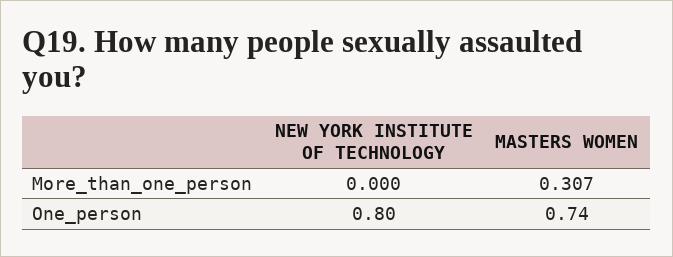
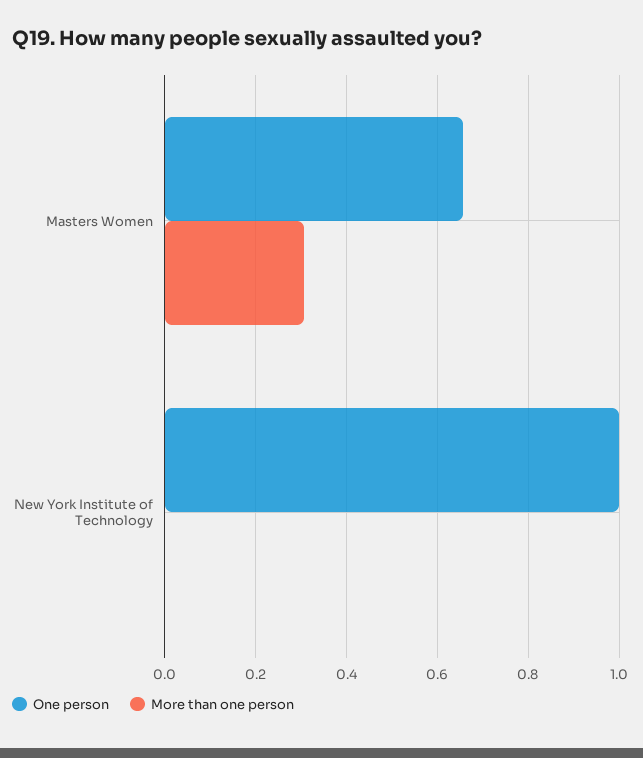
  {
    "More_than_one_person": {
      "NEW YORK INSTITUTE OF TECHNOLOGY": 0,
      "MASTERS WOMEN": 0.307
    },
    "One_person": {
-     "NEW YORK INSTITUTE OF TECHNOLOGY": 0.8,
+     "NEW YORK INSTITUTE OF TECHNOLOGY": 1,
-     "MASTERS WOMEN": 0.74
+     "MASTERS WOMEN": 0.66
    }
  }

